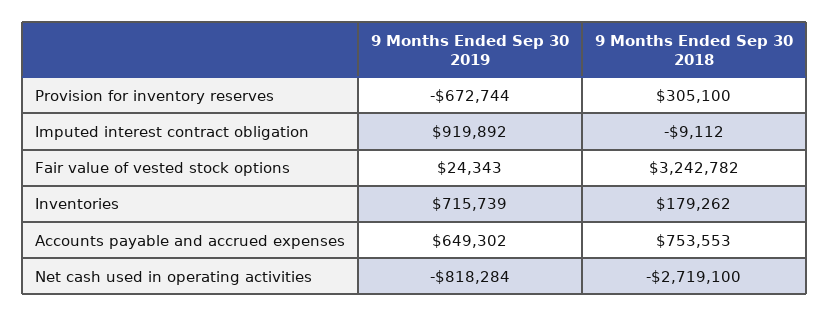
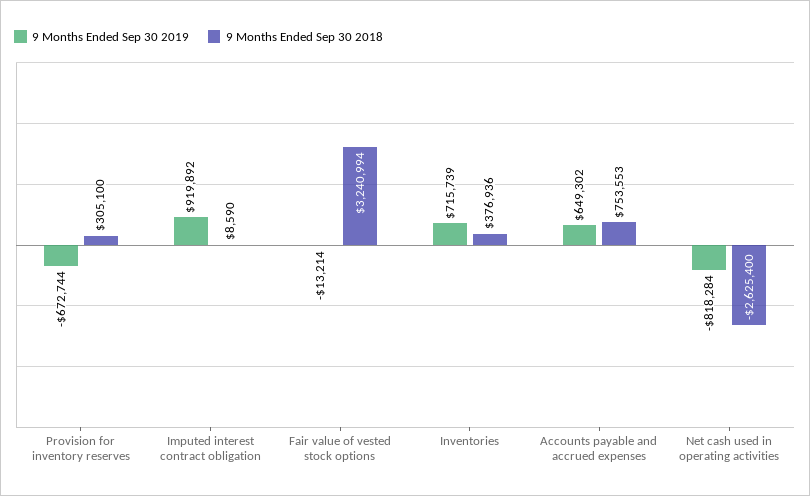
  {
    "9 Months Ended Sep 30 2019": {
      "Provision for inventory reserves": -672744,
      "Imputed interest contract obligation": 919892,
-     "Fair value of vested stock options": 24343,
+     "Fair value of vested stock options": -13214,
      "Inventories": 715739,
      "Accounts payable and accrued expenses": 649302,
      "Net cash used in operating activities": -818284
    },
    "9 Months Ended Sep 30 2018": {
      "Provision for inventory reserves": 305100,
-     "Imputed interest contract obligation": -9112,
+     "Imputed interest contract obligation": 8590,
-     "Fair value of vested stock options": 3242782,
+     "Fair value of vested stock options": 3240994,
-     "Inventories": 179262,
+     "Inventories": 376936,
      "Accounts payable and accrued expenses": 753553,
-     "Net cash used in operating activities": -2719100
+     "Net cash used in operating activities": -2625400
    }
  }

